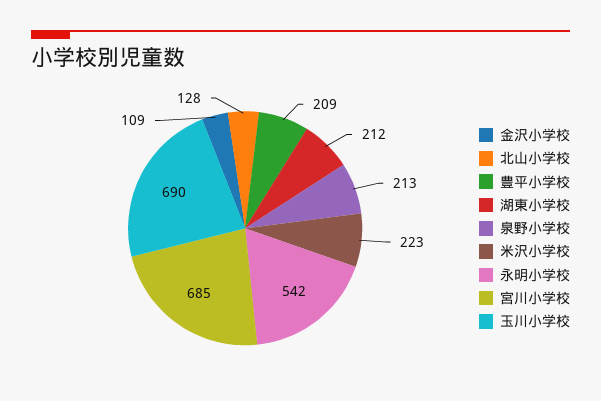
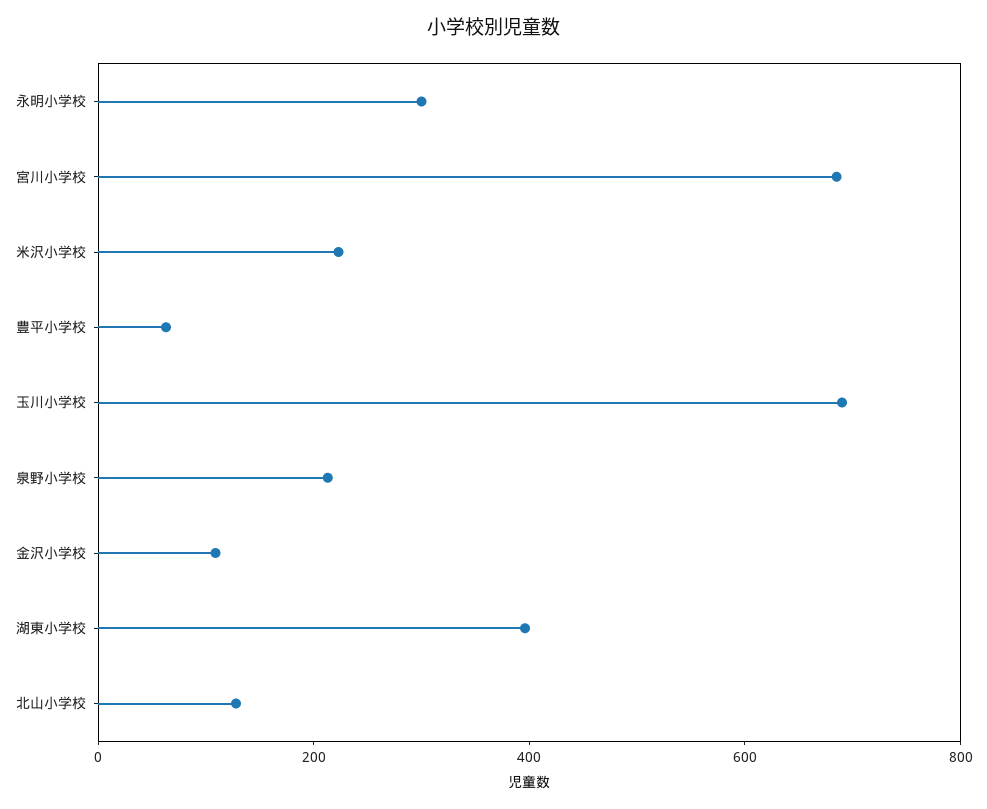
  {
    "金沢小学校": 109,
    "北山小学校": 128,
-   "豊平小学校": 209,
+   "豊平小学校": 50,
-   "湖東小学校": 212,
+   "湖東小学校": 400,
    "泉野小学校": 213,
    "米沢小学校": 223,
-   "永明小学校": 542,
+   "永明小学校": 300,
    "宮川小学校": 685,
    "玉川小学校": 690
  }

